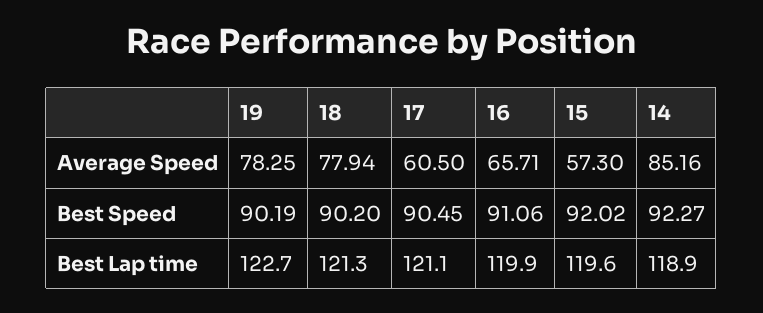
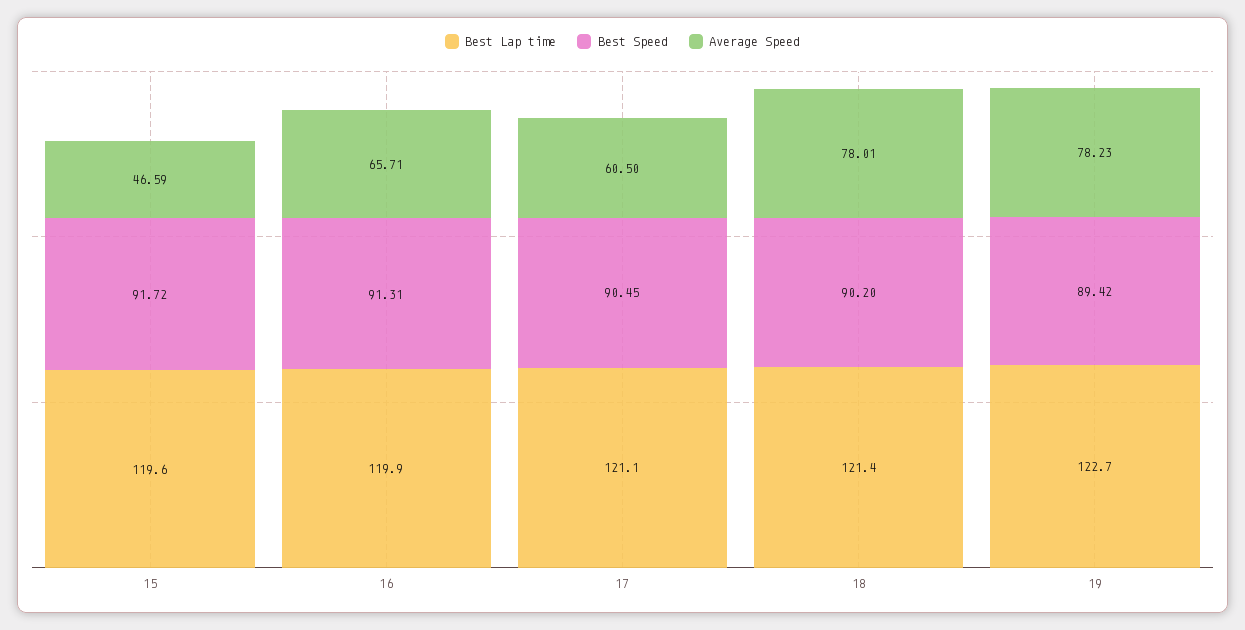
  {
    "Average Speed": {
-     "19": 78.25,
+     "19": 78.23,
-     "18": 77.94,
+     "18": 78.01,
      "17": 60.5,
      "16": 65.71,
-     "15": 57.3,
+     "15": 46.59
-     "14": 85.16
    },
    "Best Speed": {
-     "19": 90.19,
+     "19": 89.42,
      "18": 90.2,
      "17": 90.45,
-     "16": 91.06,
+     "16": 91.31,
-     "15": 92.02,
+     "15": 91.72
-     "14": 92.27
    },
    "Best Lap time": {
      "19": 122.7,
-     "18": 121.3,
+     "18": 121.4,
      "17": 121.1,
      "16": 119.9,
-     "15": 119.6,
+     "15": 119.6
-     "14": 118.9
    }
  }

